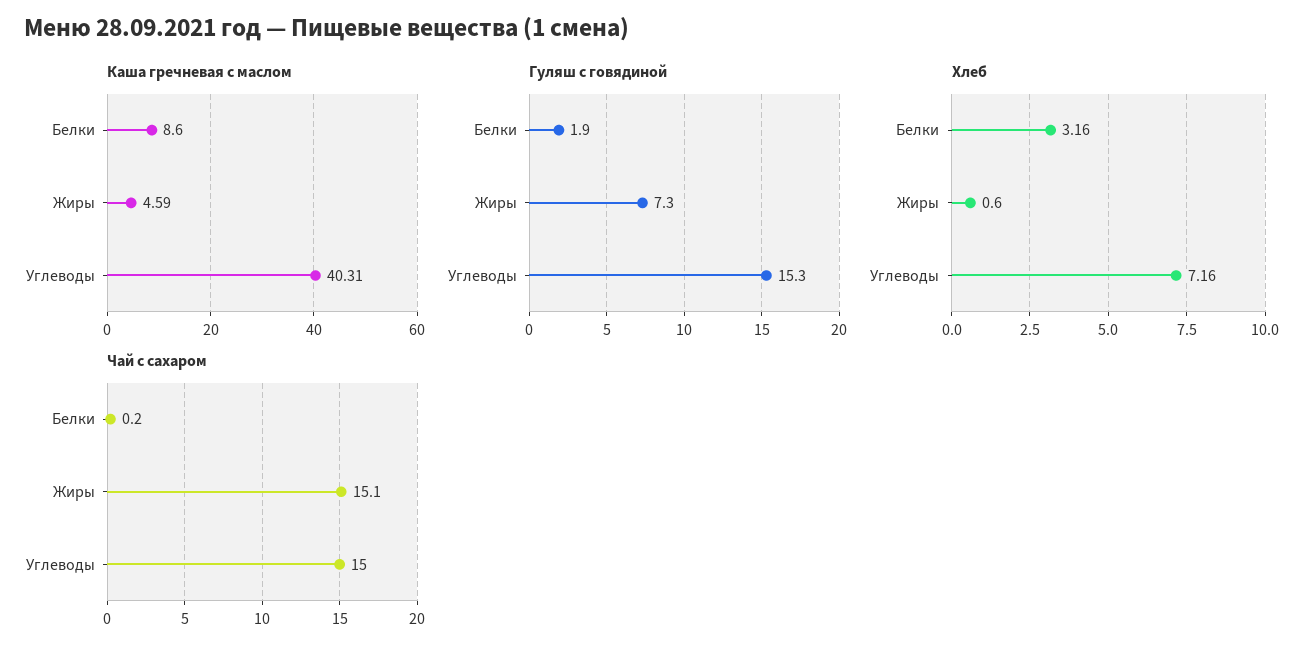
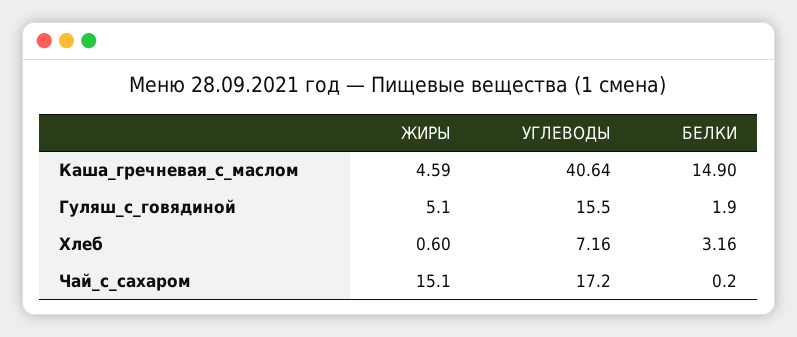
  {
    "Каша гречневая с маслом": {
-     "Белки": 8.6,
+     "Белки": 14.9,
      "Жиры": 4.59,
-     "Углеводы": 40.31
+     "Углеводы": 40.64
    },
    "Гуляш с говядиной": {
      "Белки": 1.9,
-     "Жиры": 7.3,
+     "Жиры": 5.1,
-     "Углеводы": 15.3
+     "Углеводы": 15.5
    },
    "Хлеб": {
      "Белки": 3.16,
      "Жиры": 0.6,
      "Углеводы": 7.16
    },
    "Чай с сахаром": {
      "Белки": 0.2,
      "Жиры": 15.1,
-     "Углеводы": 15
+     "Углеводы": 17.2
    }
  }

